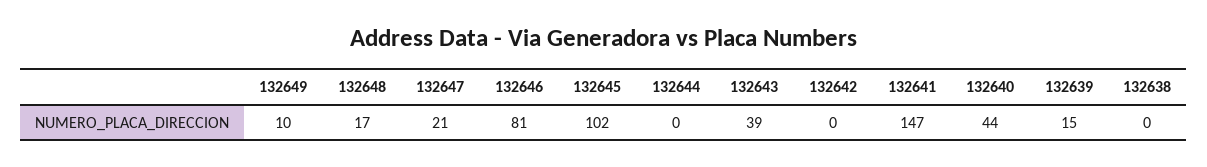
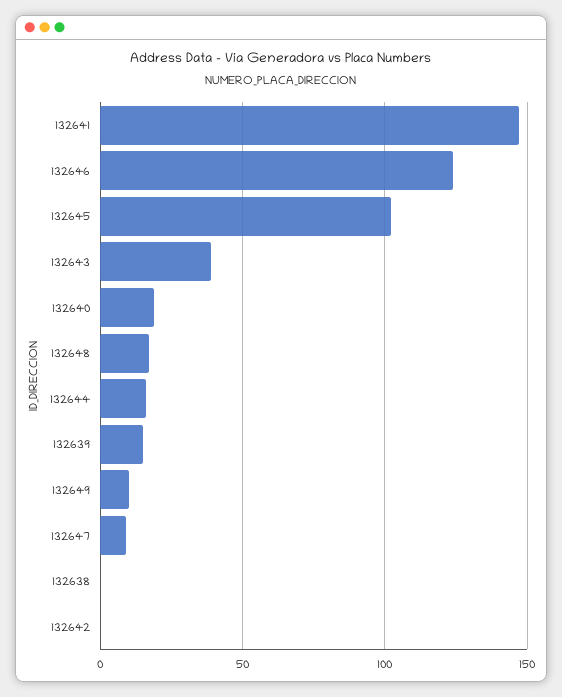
  {
    "132649": 10,
    "132648": 17,
-   "132647": 21,
+   "132647": 10,
-   "132646": 81,
+   "132646": 125,
    "132645": 102,
-   "132644": 0,
+   "132644": 15,
    "132643": 39,
    "132642": 0,
    "132641": 147,
-   "132640": 44,
+   "132640": 20,
    "132639": 15,
    "132638": 0
  }

